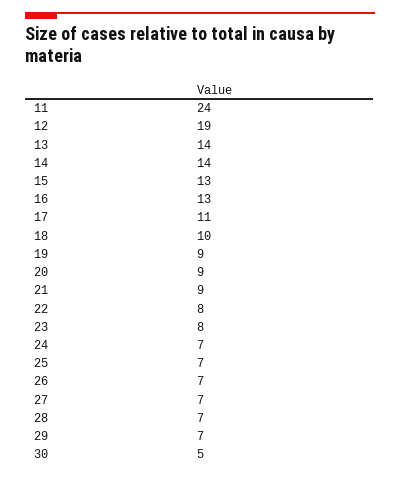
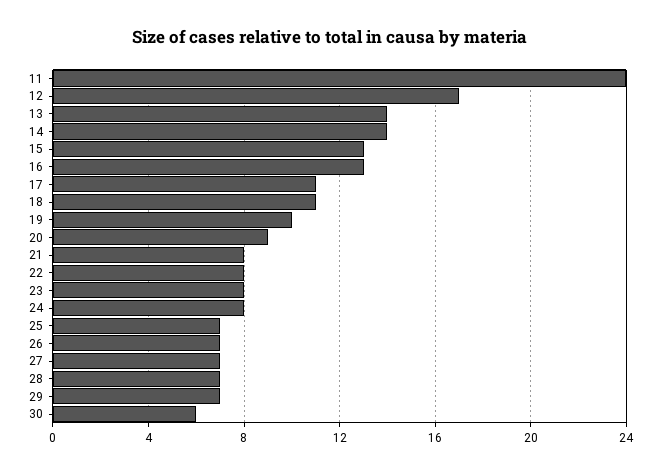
  {
    "11": 24,
-   "12": 19,
+   "12": 17,
    "13": 14,
    "14": 14,
    "15": 13,
    "16": 13,
    "17": 11,
-   "18": 10,
+   "18": 11,
-   "19": 9,
+   "19": 10,
    "20": 9,
-   "21": 9,
+   "21": 8,
    "22": 8,
    "23": 8,
-   "24": 7,
+   "24": 8,
    "25": 7,
    "26": 7,
    "27": 7,
    "28": 7,
    "29": 7,
-   "30": 5
+   "30": 6
  }

